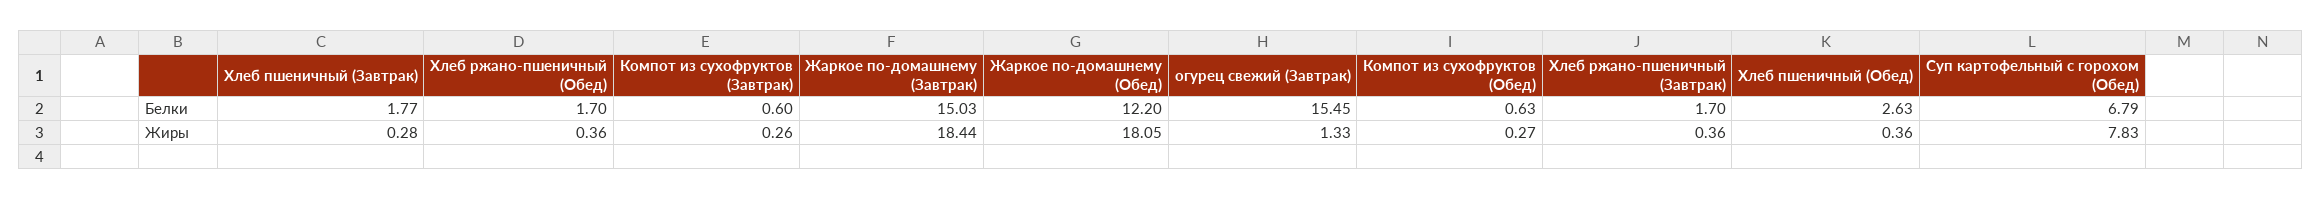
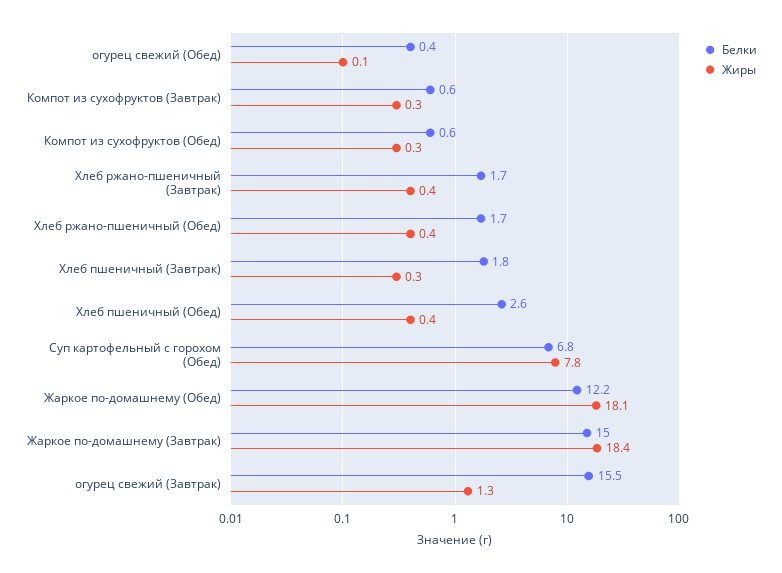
  {
    "Белки": {
      "Хлеб пшеничный (Завтрак)": 1.77,
      "Хлеб ржано-пшеничный (Обед)": 1.7,
      "Компот из сухофруктов (Завтрак)": 0.6,
      "Жаркое по-домашнему (Завтрак)": 15.03,
      "Жаркое по-домашнему (Обед)": 12.2,
      "огурец свежий (Завтрак)": 15.45,
      "Компот из сухофруктов (Обед)": 0.63,
      "Хлеб ржано-пшеничный (Завтрак)": 1.7,
      "Хлеб пшеничный (Обед)": 2.63,
-     "Суп картофельный с горохом (Обед)": 6.79
+     "Суп картофельный с горохом (Обед)": 6.79,
+     "огурец свежий (Обед)": 0.4
    },
    "Жиры": {
      "Хлеб пшеничный (Завтрак)": 0.28,
      "Хлеб ржано-пшеничный (Обед)": 0.36,
      "Компот из сухофруктов (Завтрак)": 0.26,
      "Жаркое по-домашнему (Завтрак)": 18.44,
      "Жаркое по-домашнему (Обед)": 18.05,
      "огурец свежий (Завтрак)": 1.33,
      "Компот из сухофруктов (Обед)": 0.27,
      "Хлеб ржано-пшеничный (Завтрак)": 0.36,
      "Хлеб пшеничный (Обед)": 0.36,
-     "Суп картофельный с горохом (Обед)": 7.83
+     "Суп картофельный с горохом (Обед)": 7.83,
+     "огурец свежий (Обед)": 0.1
    }
  }

